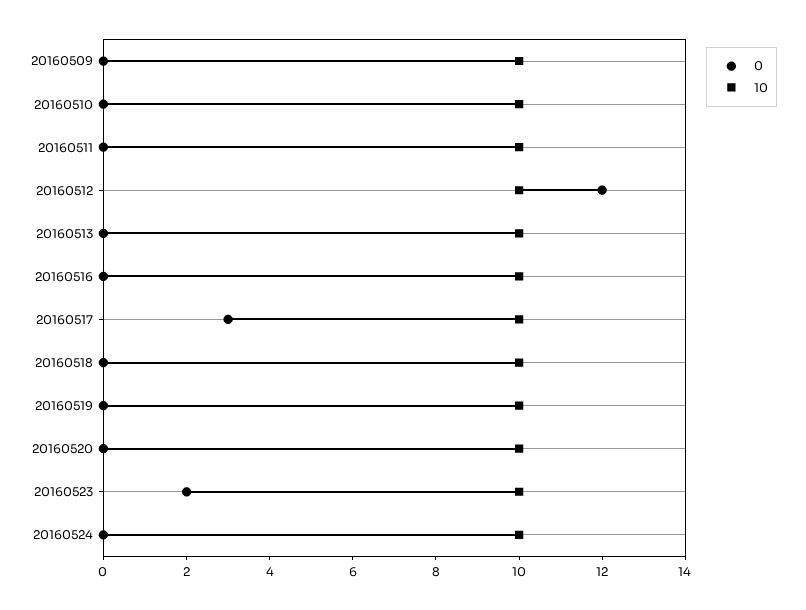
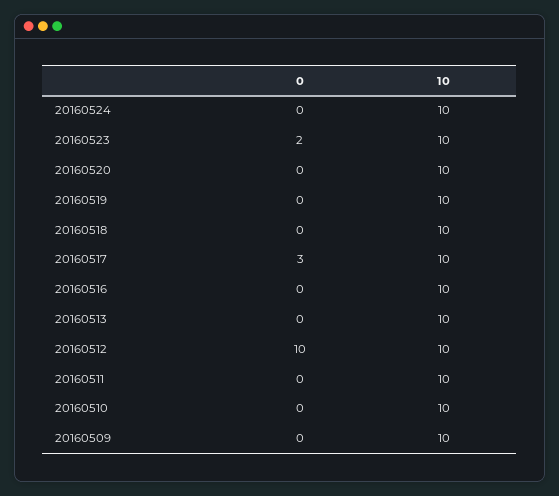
  {
    "0": {
      "20160509": 0,
      "20160510": 0,
      "20160511": 0,
-     "20160512": 12,
+     "20160512": 10,
      "20160513": 0,
      "20160516": 0,
      "20160517": 3,
      "20160518": 0,
      "20160519": 0,
      "20160520": 0,
      "20160523": 2,
      "20160524": 0
    },
    "10": {
      "20160509": 10,
      "20160510": 10,
      "20160511": 10,
      "20160512": 10,
      "20160513": 10,
      "20160516": 10,
      "20160517": 10,
      "20160518": 10,
      "20160519": 10,
      "20160520": 10,
      "20160523": 10,
      "20160524": 10
    }
  }

